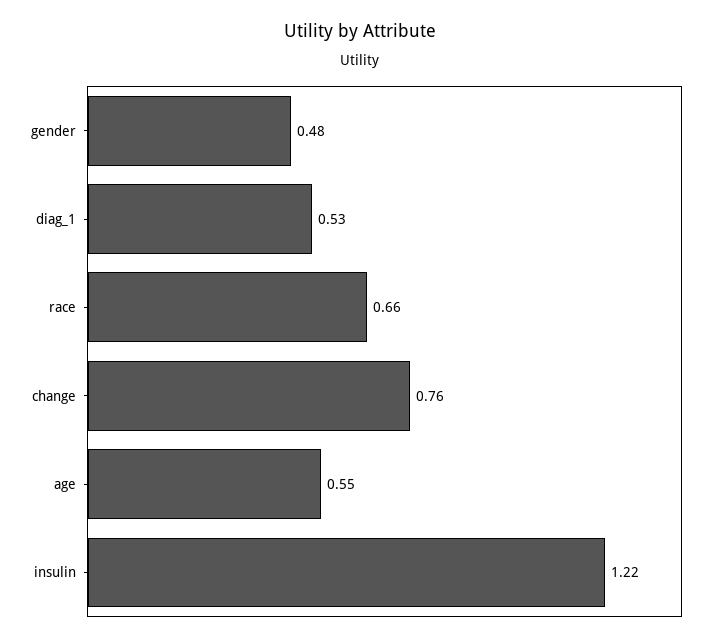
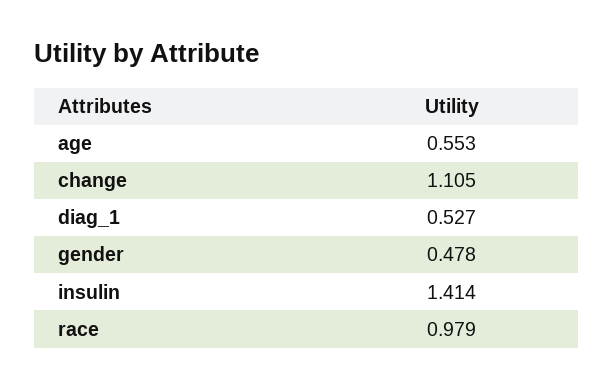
  {
    "gender": 0.478,
    "diag_1": 0.527,
-   "race": 0.66,
+   "race": 0.979,
-   "change": 0.76,
+   "change": 1.105,
    "age": 0.553,
-   "insulin": 1.22
+   "insulin": 1.414
  }

